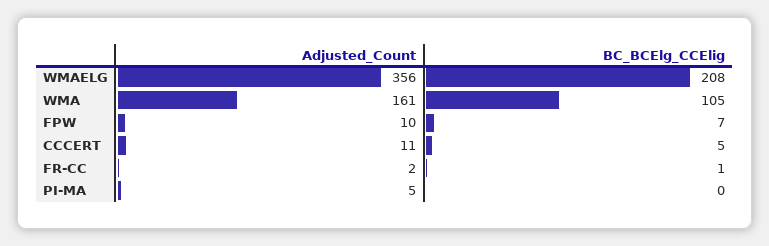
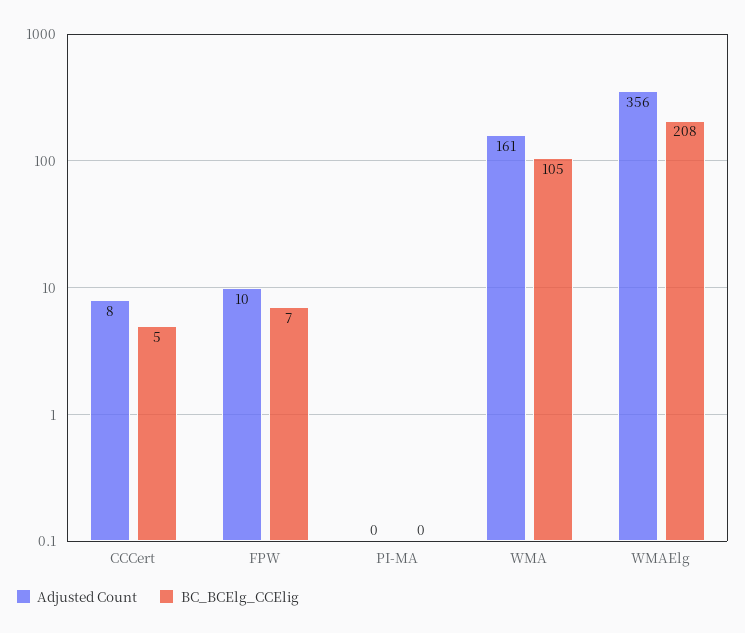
  {
    "Adjusted_Count": {
      "WMAELG": 356,
      "WMA": 161,
      "FPW": 10,
-     "CCCERT": 11,
+     "CCCERT": 8,
-     "FR-CC": 2,
-     "PI-MA": 5
+     "PI-MA": 0
    },
    "BC_BCElg_CCElig": {
      "WMAELG": 208,
      "WMA": 105,
      "FPW": 7,
      "CCCERT": 5,
-     "FR-CC": 1,
      "PI-MA": 0
    }
  }

